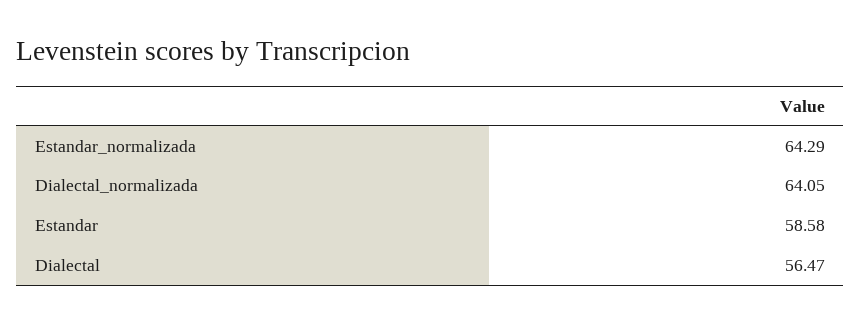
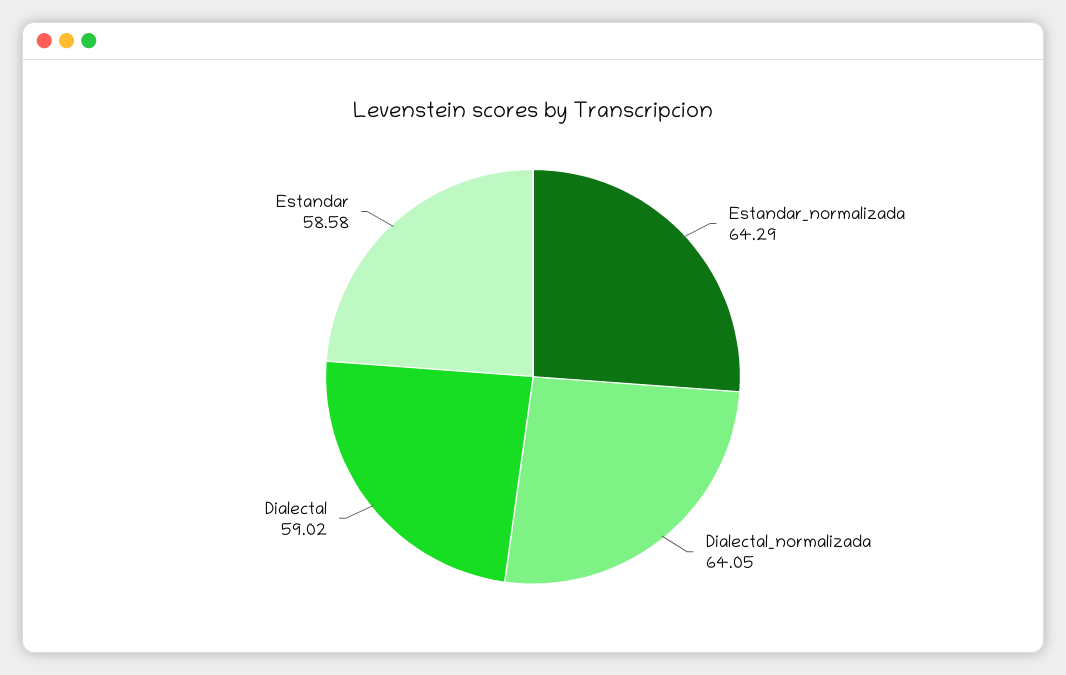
  {
    "Estandar_normalizada": 64.29,
    "Dialectal_normalizada": 64.05,
    "Estandar": 58.58,
-   "Dialectal": 56.47
+   "Dialectal": 59.02
  }

